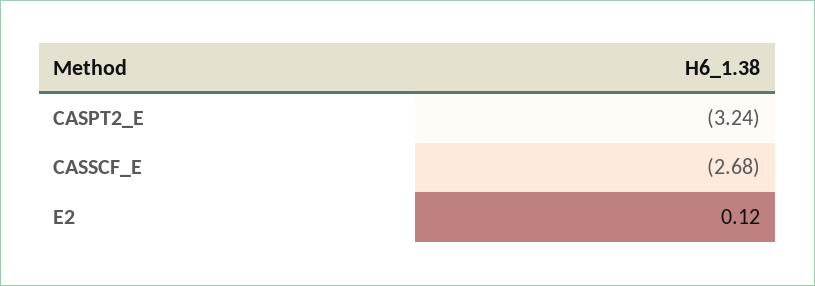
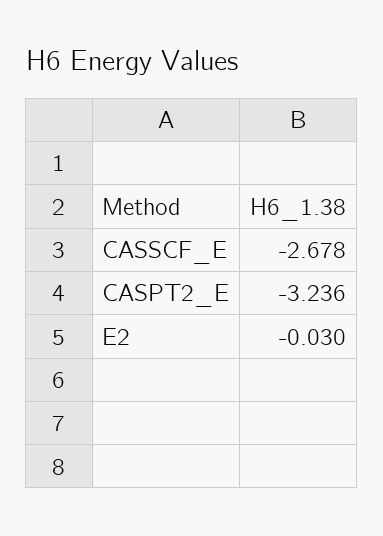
  {
    "CASPT2_E": -3.236,
    "CASSCF_E": -2.678,
-   "E2": 0.12
+   "E2": -0.03
  }

